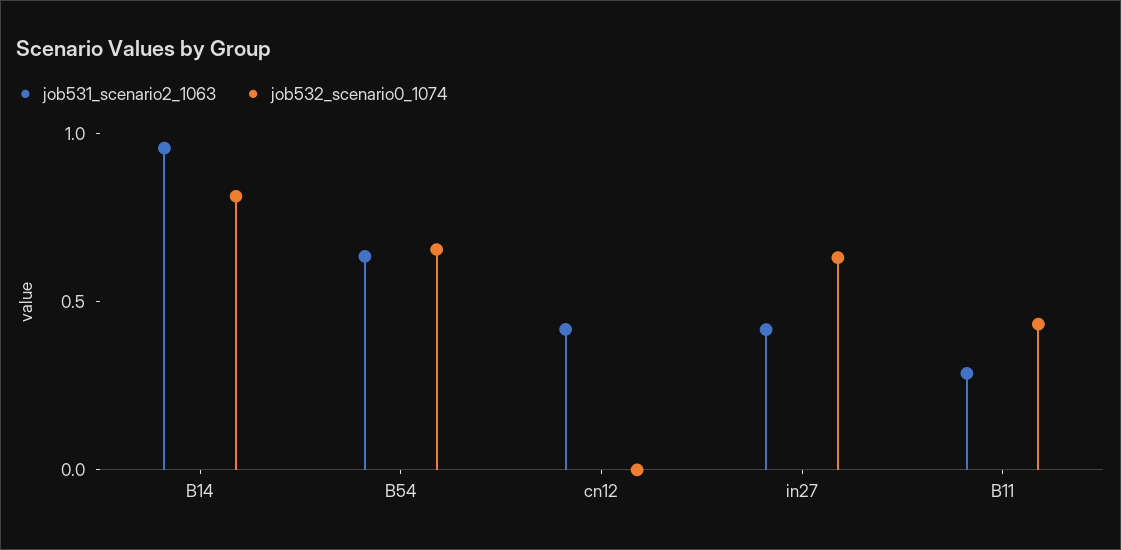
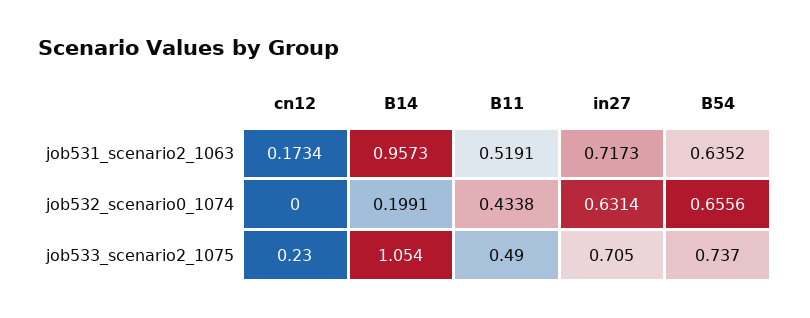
  {
    "job531_scenario2_1063": {
      "B14": 0.9573,
      "B54": 0.6352,
-     "cn12": 0.4,
+     "cn12": 0.1734,
-     "in27": 0.4,
+     "in27": 0.7173,
-     "B11": 0.3
+     "B11": 0.5191
    },
    "job532_scenario0_1074": {
-     "B14": 0.8,
+     "B14": 0.1991,
      "B54": 0.6556,
      "cn12": 0,
      "in27": 0.6314,
      "B11": 0.4338
-   }
+   },
+   "job533_scenario2_1075": {
+     "cn12": 0.23,
+     "B14": 1.054,
+     "B11": 0.49,
+     "in27": 0.705,
+     "B54": 0.737
+   }
  }

